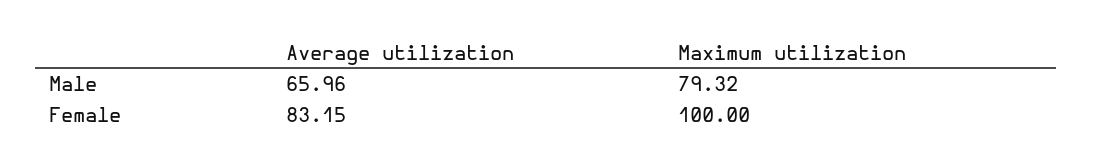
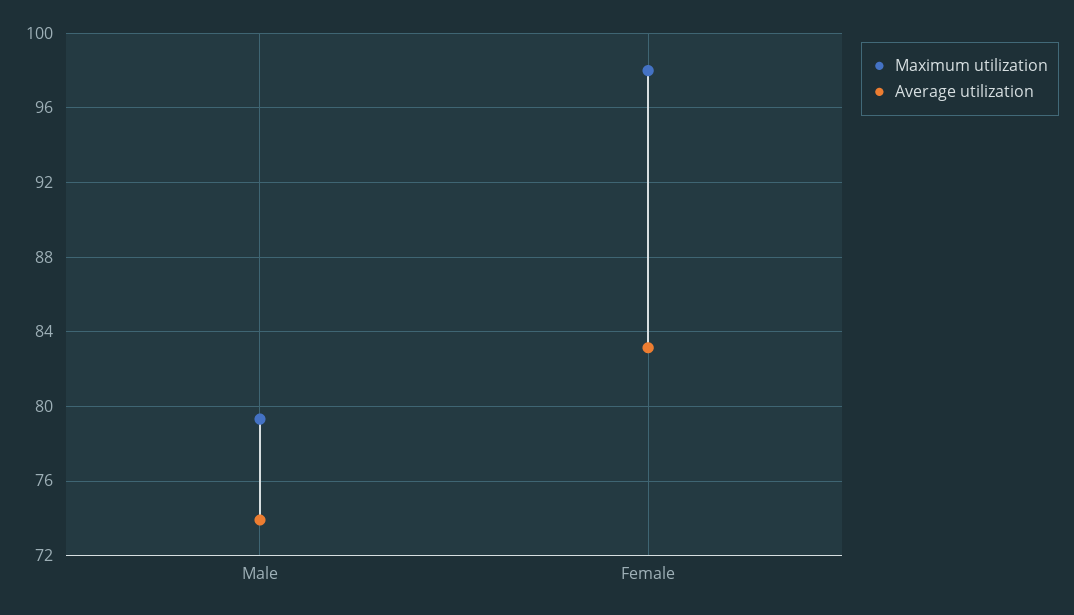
  {
    "Average utilization": {
-     "Male": 65.96,
+     "Male": 74,
      "Female": 83.15
    },
    "Maximum utilization": {
      "Male": 79.32,
-     "Female": 100
+     "Female": 98
    }
  }

